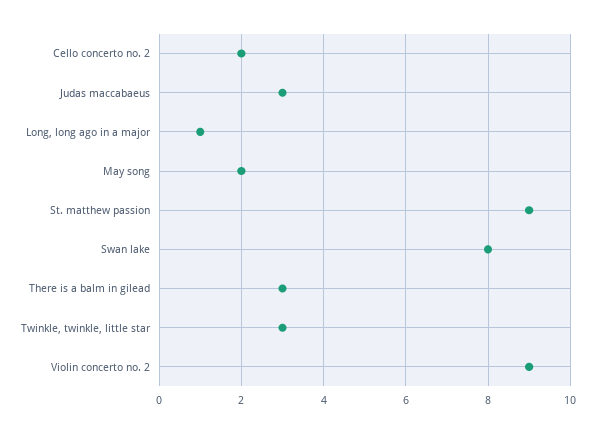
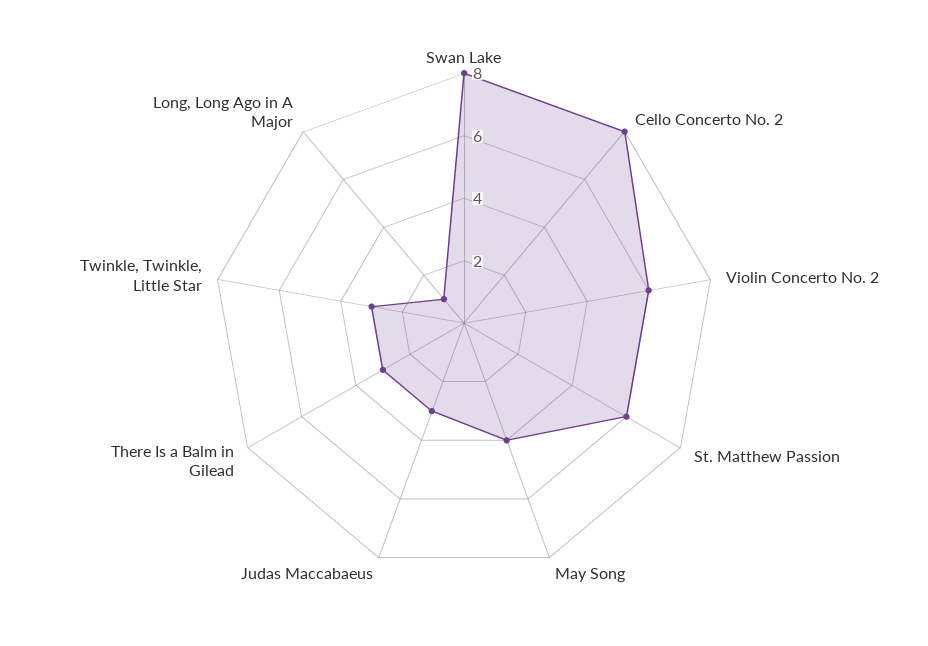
  {
-   "Cello concerto no. 2": 2,
+   "Cello concerto no. 2": 8,
    "Judas maccabaeus": 3,
    "Long, long ago in a major": 1,
-   "May song": 2,
+   "May song": 4,
-   "St. matthew passion": 9,
+   "St. matthew passion": 6,
    "Swan lake": 8,
    "There is a balm in gilead": 3,
    "Twinkle, twinkle, little star": 3,
-   "Violin concerto no. 2": 9
+   "Violin concerto no. 2": 6
  }

